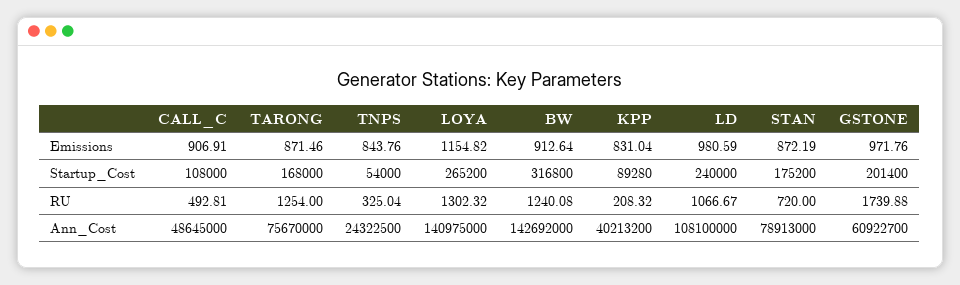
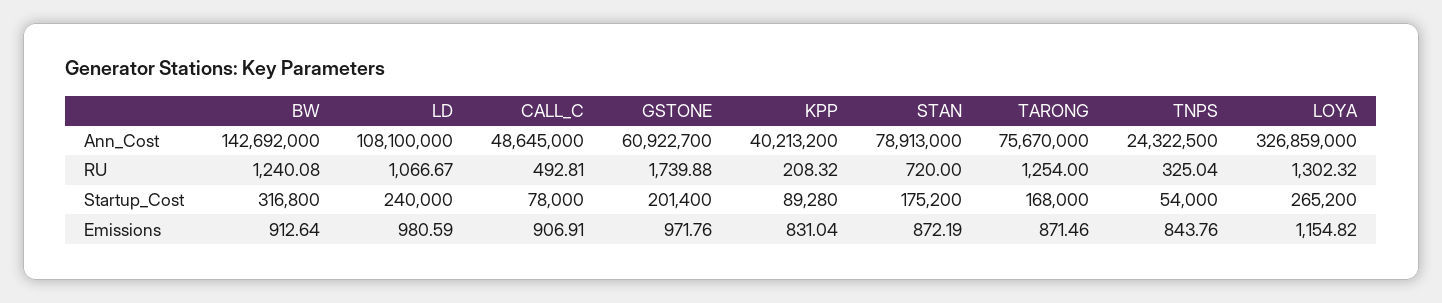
  {
    "CALL_C": {
      "Emissions": 906.91,
-     "Startup_Cost": 108000,
+     "Startup_Cost": 78000,
      "RU": 492.81,
      "Ann_Cost": 48645000
    },
    "TARONG": {
      "Emissions": 871.46,
      "Startup_Cost": 168000,
      "RU": 1254,
      "Ann_Cost": 75670000
    },
    "TNPS": {
      "Emissions": 843.76,
      "Startup_Cost": 54000,
      "RU": 325.04,
      "Ann_Cost": 24322500
    },
    "LOYA": {
      "Emissions": 1154.82,
      "Startup_Cost": 265200,
      "RU": 1302.32,
-     "Ann_Cost": 140975000
+     "Ann_Cost": 326859000
    },
    "BW": {
      "Emissions": 912.64,
      "Startup_Cost": 316800,
      "RU": 1240.08,
      "Ann_Cost": 142692000
    },
    "KPP": {
      "Emissions": 831.04,
      "Startup_Cost": 89280,
      "RU": 208.32,
      "Ann_Cost": 40213200
    },
    "LD": {
      "Emissions": 980.59,
      "Startup_Cost": 240000,
      "RU": 1066.67,
      "Ann_Cost": 108100000
    },
    "STAN": {
      "Emissions": 872.19,
      "Startup_Cost": 175200,
      "RU": 720,
      "Ann_Cost": 78913000
    },
    "GSTONE": {
      "Emissions": 971.76,
      "Startup_Cost": 201400,
      "RU": 1739.88,
      "Ann_Cost": 60922700
    }
  }

